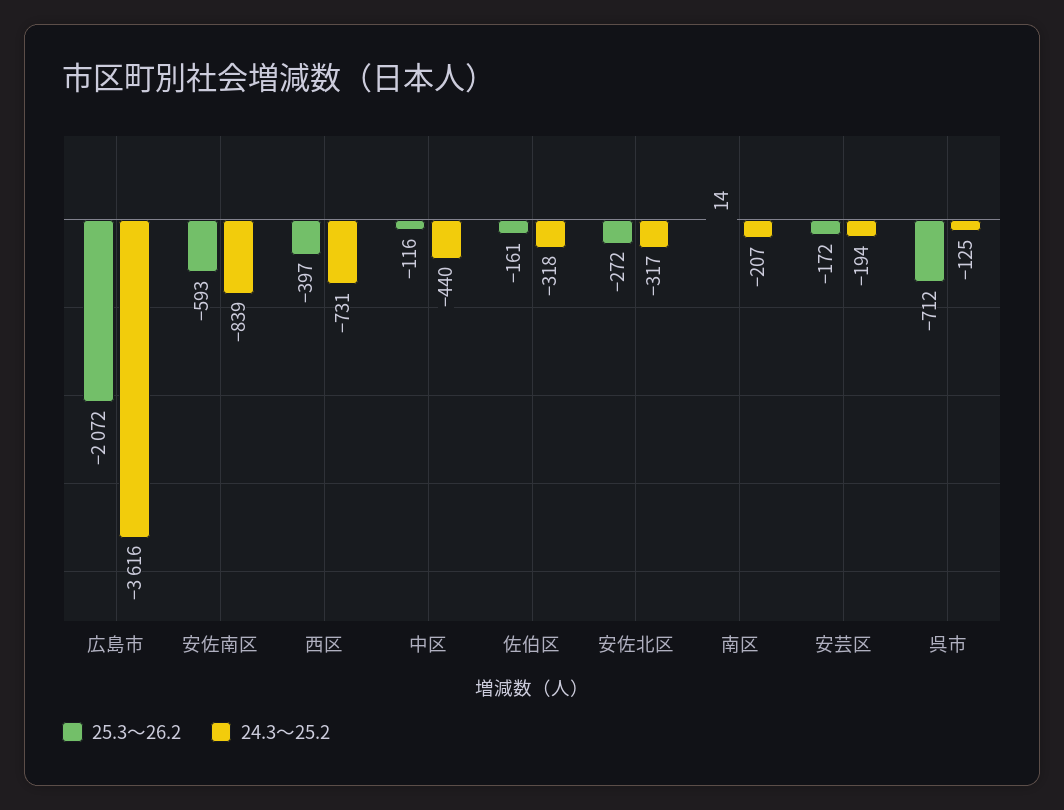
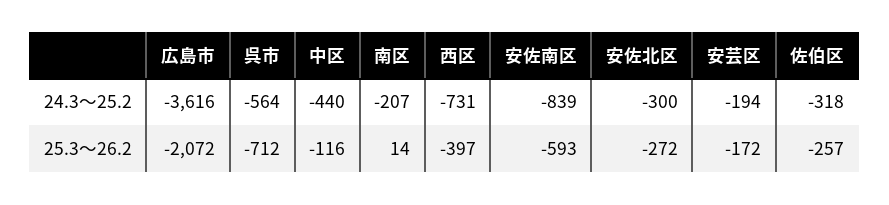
  {
    "25.3～26.2": {
      "広島市": -2072,
      "安佐南区": -593,
      "西区": -397,
      "中区": -116,
-     "佐伯区": -161,
+     "佐伯区": -257,
      "安佐北区": -272,
      "南区": 14,
      "安芸区": -172,
      "呉市": -712
    },
    "24.3～25.2": {
      "広島市": -3616,
      "安佐南区": -839,
      "西区": -731,
      "中区": -440,
      "佐伯区": -318,
-     "安佐北区": -317,
+     "安佐北区": -300,
      "南区": -207,
      "安芸区": -194,
-     "呉市": -125
+     "呉市": -564
    }
  }

